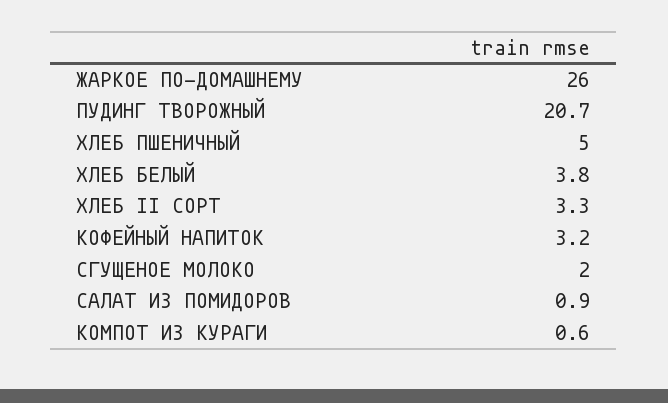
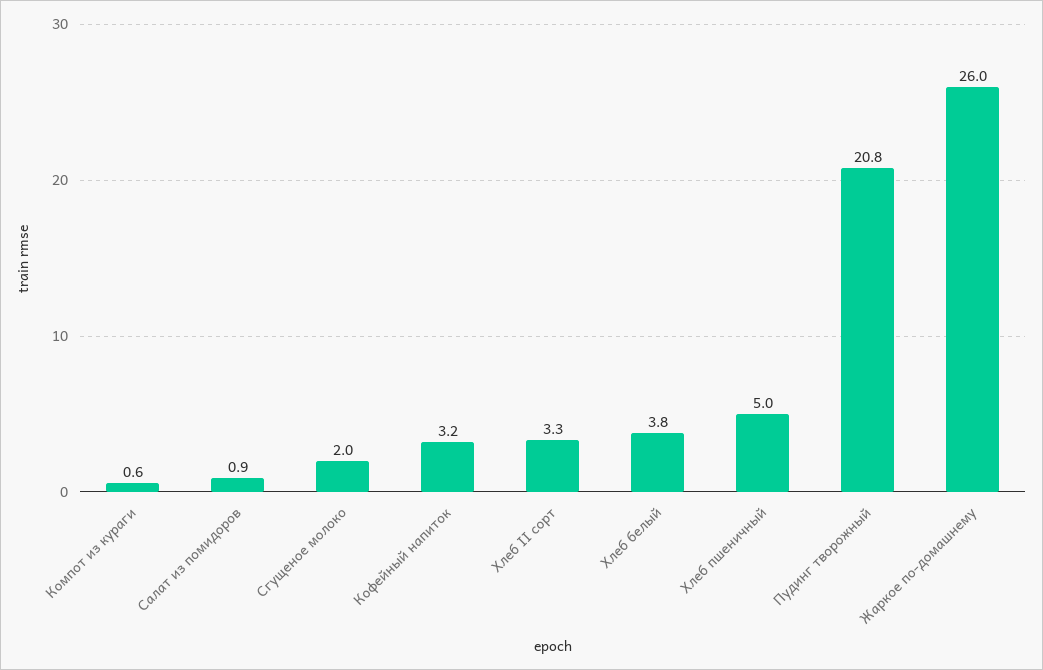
  {
    "ЖАРКОЕ ПО-ДОМАШНЕМУ": 26,
-   "ПУДИНГ ТВОРОЖНЫЙ": 20.7,
+   "ПУДИНГ ТВОРОЖНЫЙ": 20.8,
    "ХЛЕБ ПШЕНИЧНЫЙ": 5,
    "ХЛЕБ БЕЛЫЙ": 3.8,
    "ХЛЕБ II СОРТ": 3.3,
    "КОФЕЙНЫЙ НАПИТОК": 3.2,
    "СГУЩЕНОЕ МОЛОКО": 2,
    "САЛАТ ИЗ ПОМИДОРОВ": 0.9,
    "КОМПОТ ИЗ КУРАГИ": 0.6
  }

